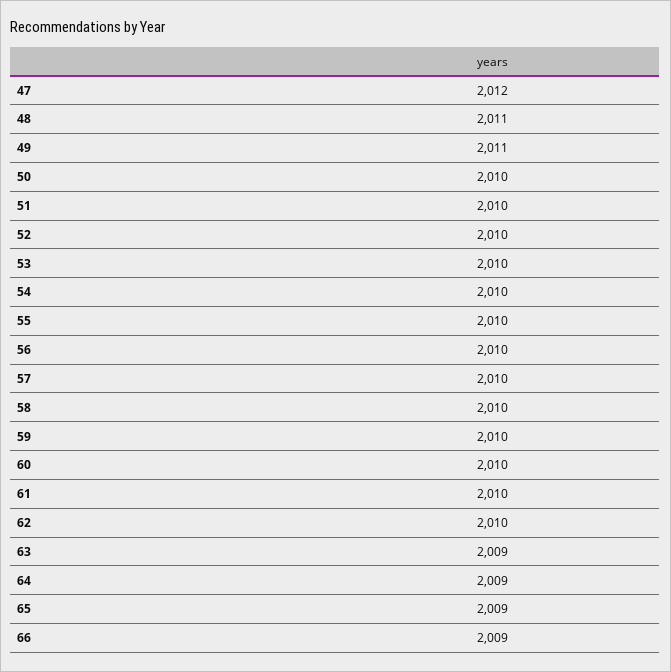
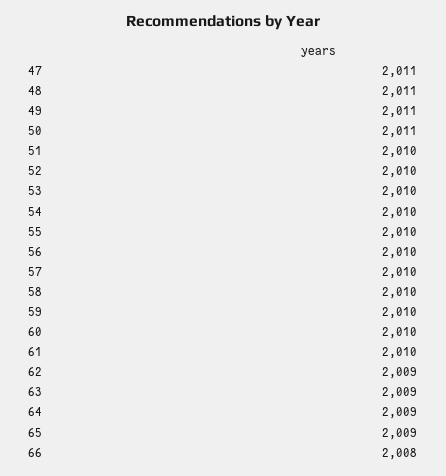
  {
-   "47": 2012,
+   "47": 2011,
    "48": 2011,
    "49": 2011,
-   "50": 2010,
+   "50": 2011,
    "51": 2010,
    "52": 2010,
    "53": 2010,
    "54": 2010,
    "55": 2010,
    "56": 2010,
    "57": 2010,
    "58": 2010,
    "59": 2010,
    "60": 2010,
    "61": 2010,
-   "62": 2010,
+   "62": 2009,
    "63": 2009,
    "64": 2009,
    "65": 2009,
-   "66": 2009
+   "66": 2008
  }

